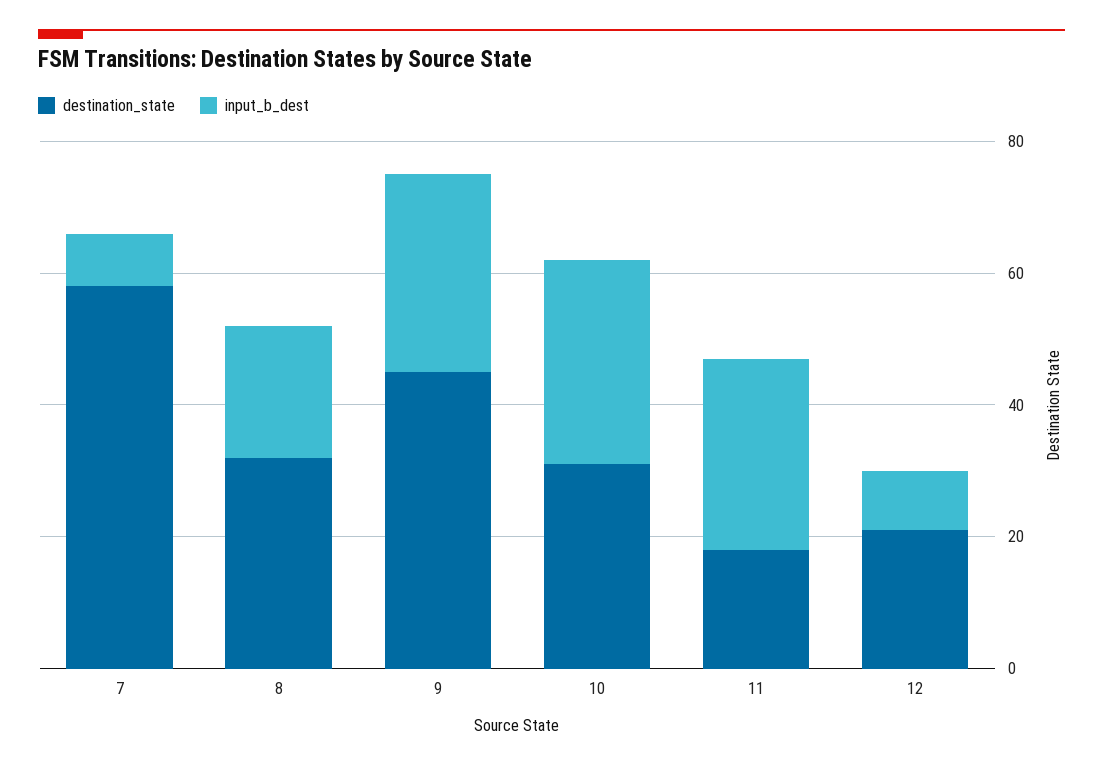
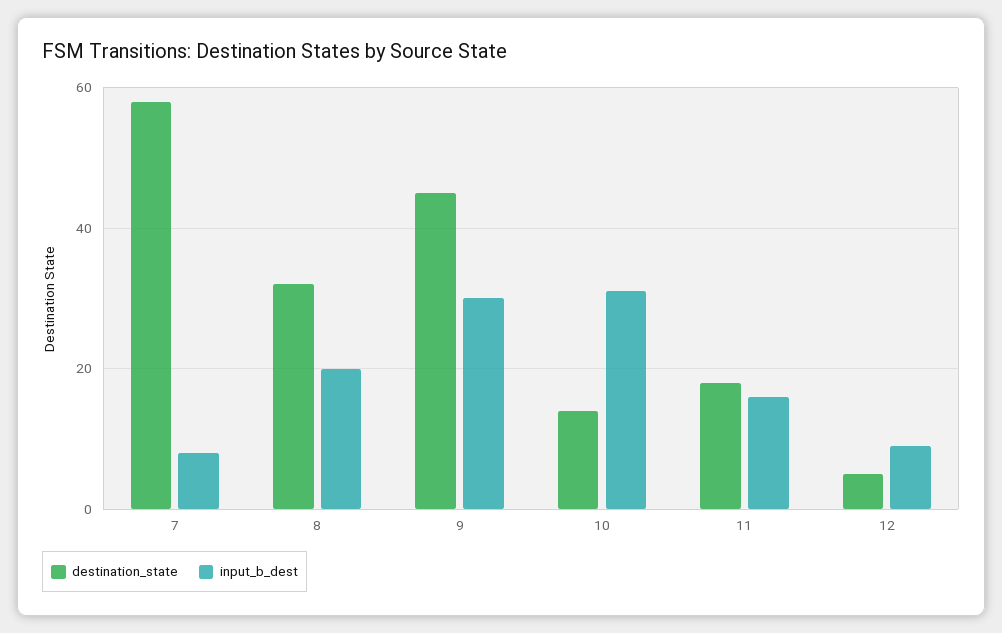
  {
    "destination_state": {
      "7": 60,
      "8": 30,
      "9": 45,
-     "10": 30,
+     "10": 15,
      "11": 20,
-     "12": 20
+     "12": 5
    },
    "input_b_dest": {
      "7": 10,
      "8": 20,
      "9": 30,
      "10": 30,
-     "11": 30,
+     "11": 15,
      "12": 10
    }
  }

